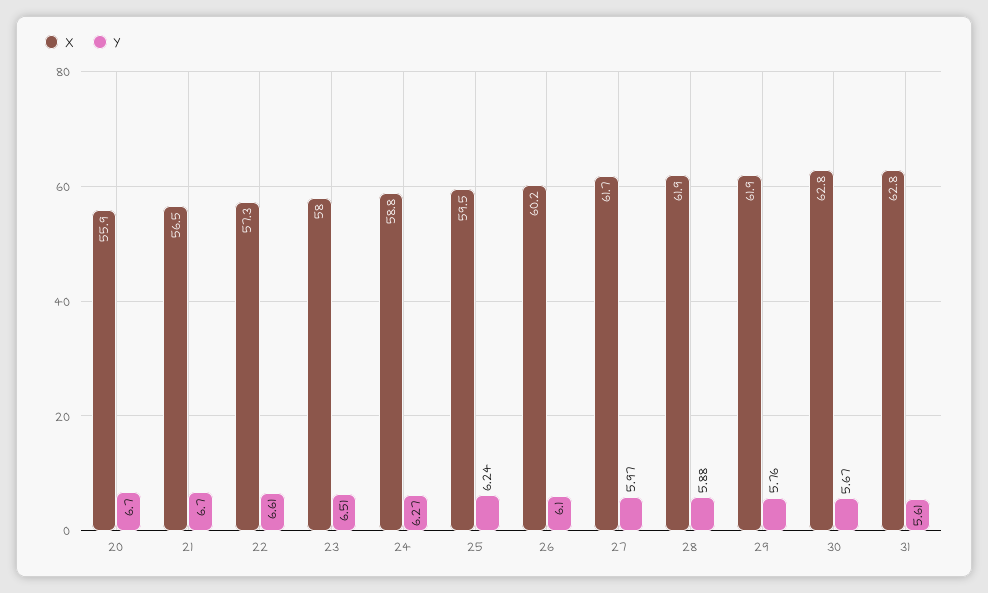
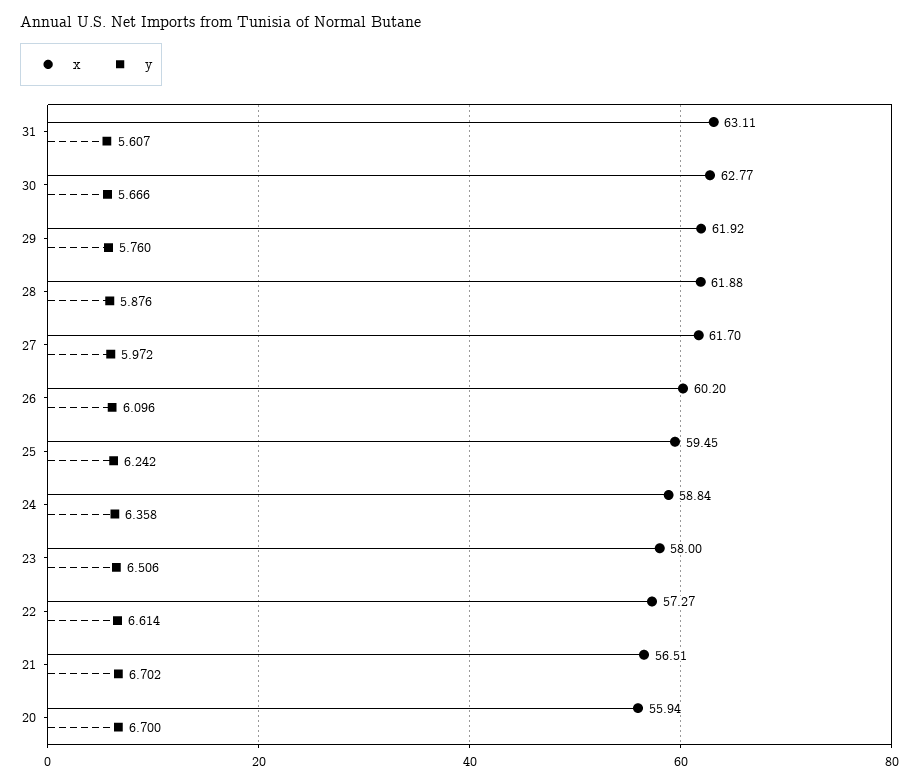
  {
    "X": {
      "20": 55.94,
      "21": 56.51,
      "22": 57.27,
      "23": 58,
      "24": 58.84,
      "25": 59.45,
      "26": 60.2,
      "27": 61.7,
      "28": 61.88,
      "29": 61.92,
      "30": 62.77,
-     "31": 62.8
+     "31": 63.11
    },
    "Y": {
      "20": 6.7,
      "21": 6.702,
      "22": 6.614,
      "23": 6.506,
-     "24": 6.27,
+     "24": 6.358,
      "25": 6.242,
      "26": 6.096,
      "27": 5.972,
      "28": 5.876,
      "29": 5.76,
      "30": 5.666,
      "31": 5.607
    }
  }

